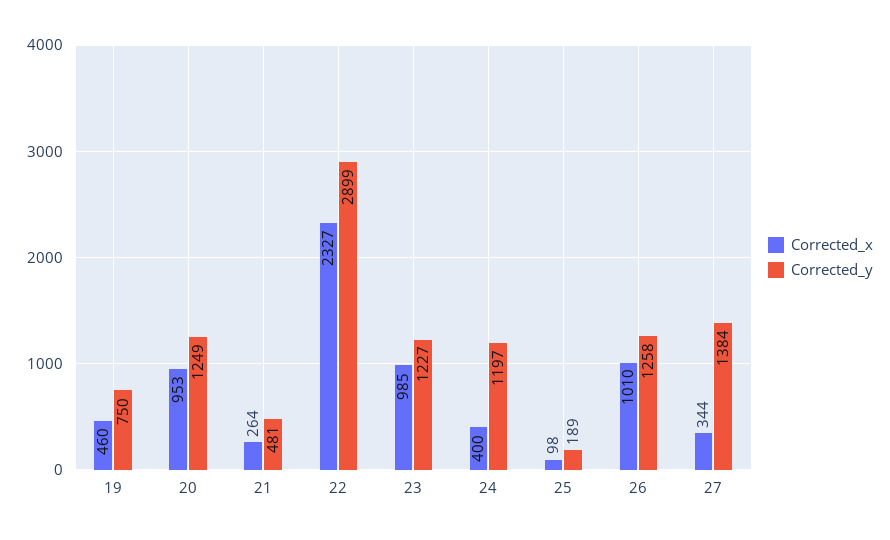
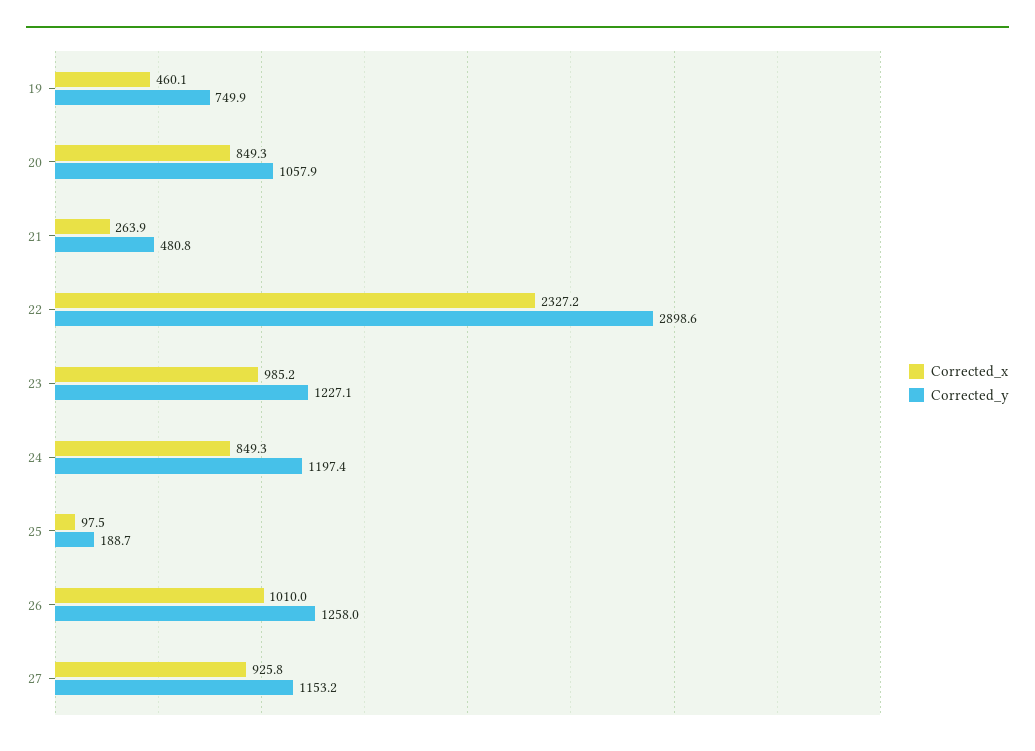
  {
    "Corrected_x": {
      "19": 460.1,
-     "20": 953,
+     "20": 849.3,
      "21": 263.9,
      "22": 2327.2,
      "23": 985.2,
-     "24": 400,
+     "24": 849.3,
      "25": 97.5,
      "26": 1010,
-     "27": 344
+     "27": 925.8
    },
    "Corrected_y": {
      "19": 749.9,
-     "20": 1249,
+     "20": 1057.9,
      "21": 480.8,
      "22": 2898.6,
      "23": 1227.1,
      "24": 1197.4,
      "25": 188.7,
      "26": 1258,
-     "27": 1384
+     "27": 1153.2
    }
  }

